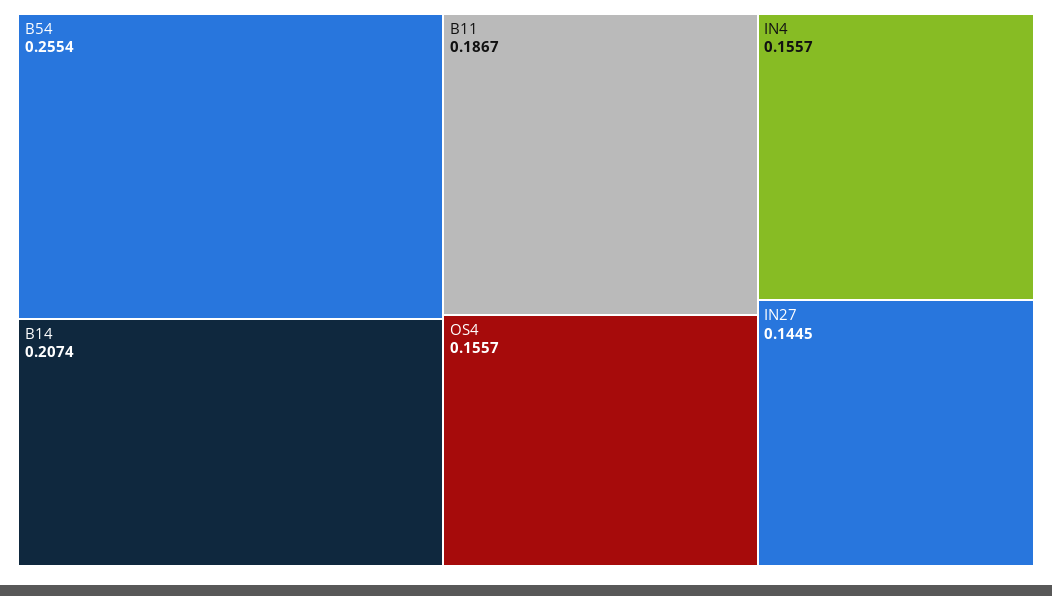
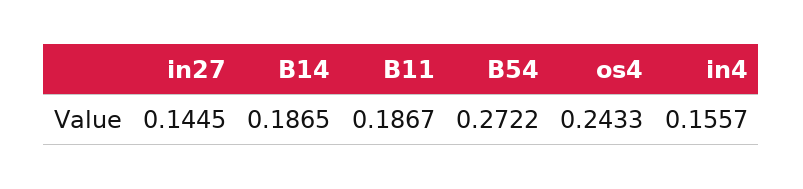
  {
-   "B54": 0.2554,
+   "B54": 0.2722,
-   "B14": 0.2074,
+   "B14": 0.1865,
    "B11": 0.1867,
-   "OS4": 0.1557,
+   "OS4": 0.2433,
    "IN4": 0.1557,
    "IN27": 0.1445
  }

